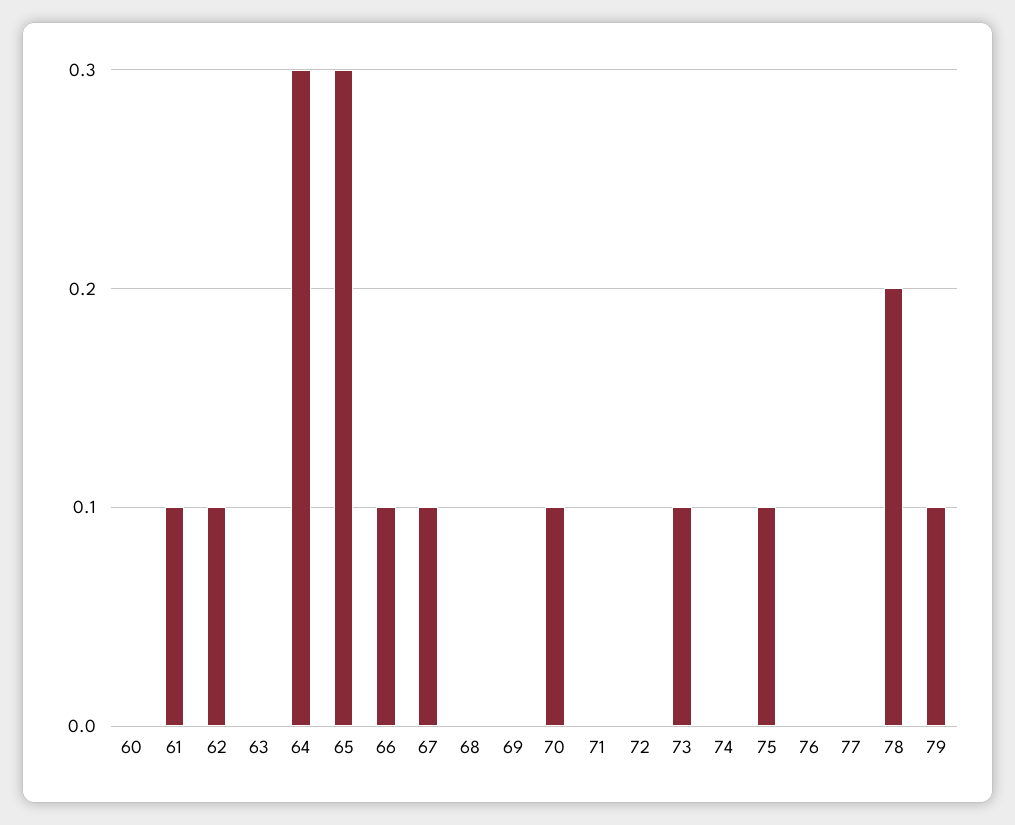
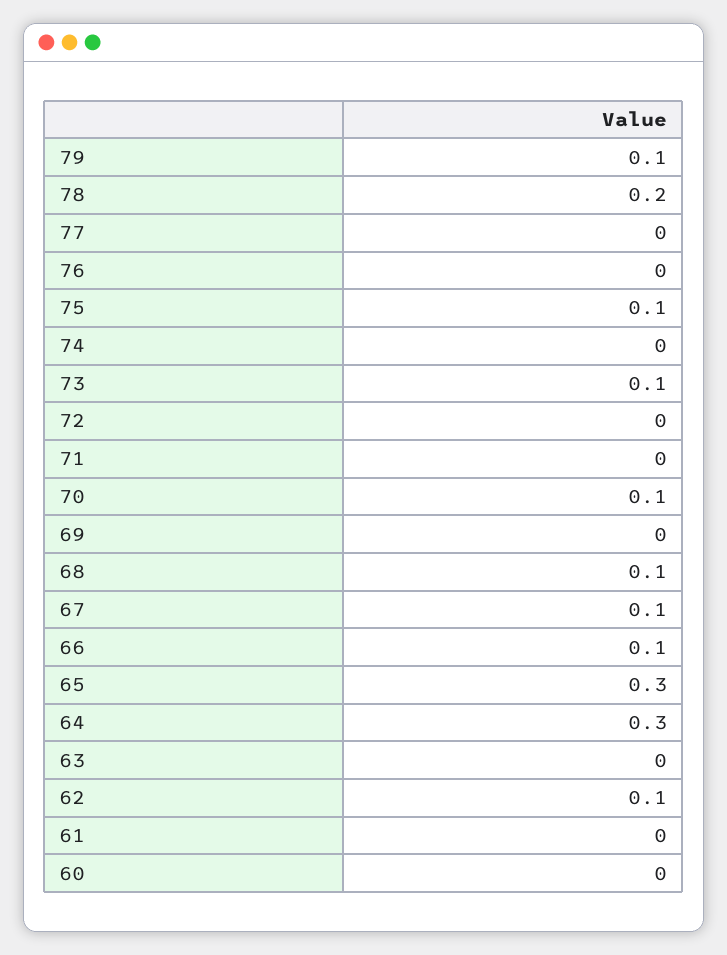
  {
    "60": 0,
-   "61": 0.1,
+   "61": 0,
    "62": 0.1,
    "63": 0,
    "64": 0.3,
    "65": 0.3,
    "66": 0.1,
    "67": 0.1,
-   "68": 0,
+   "68": 0.1,
    "69": 0,
    "70": 0.1,
    "71": 0,
    "72": 0,
    "73": 0.1,
    "74": 0,
    "75": 0.1,
    "76": 0,
    "77": 0,
    "78": 0.2,
    "79": 0.1
  }

